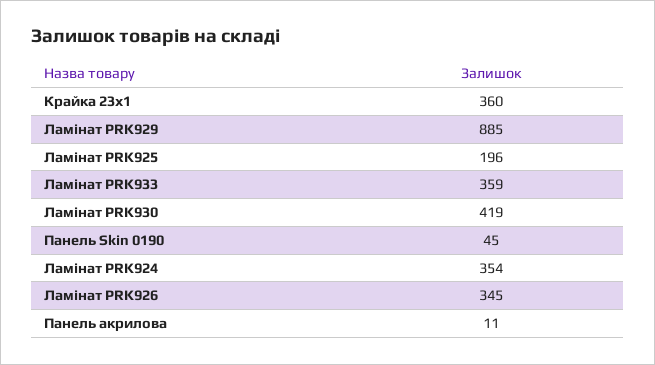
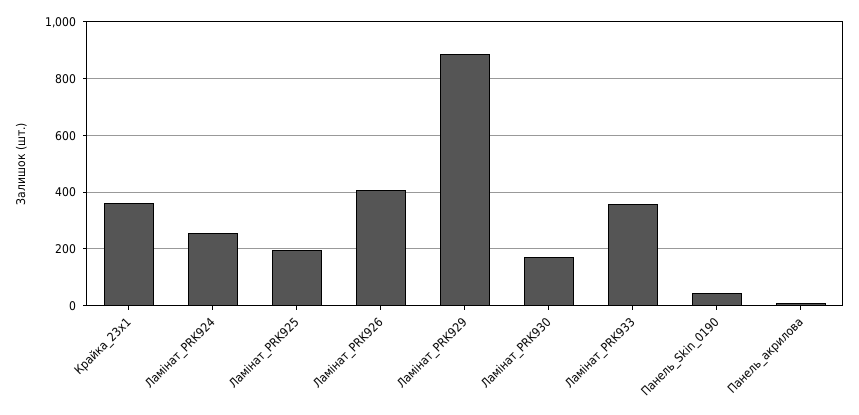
  {
    "Крайка 23x1": 360,
    "Ламінат PRK929": 885,
    "Ламінат PRK925": 196,
    "Ламінат PRK933": 359,
-   "Ламінат PRK930": 419,
+   "Ламінат PRK930": 175,
    "Панель Skin 0190": 45,
-   "Ламінат PRK924": 354,
+   "Ламінат PRK924": 250,
-   "Ламінат PRK926": 345,
+   "Ламінат PRK926": 400,
    "Панель акрилова": 11
  }

